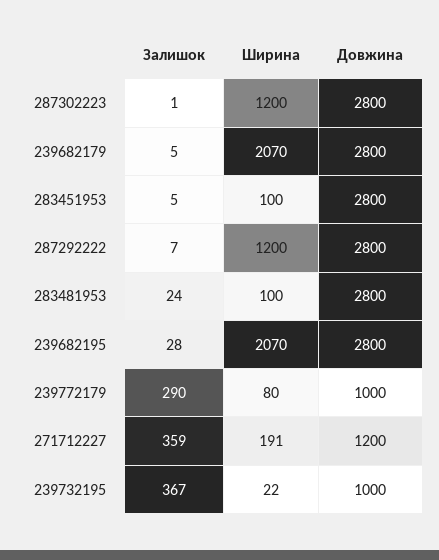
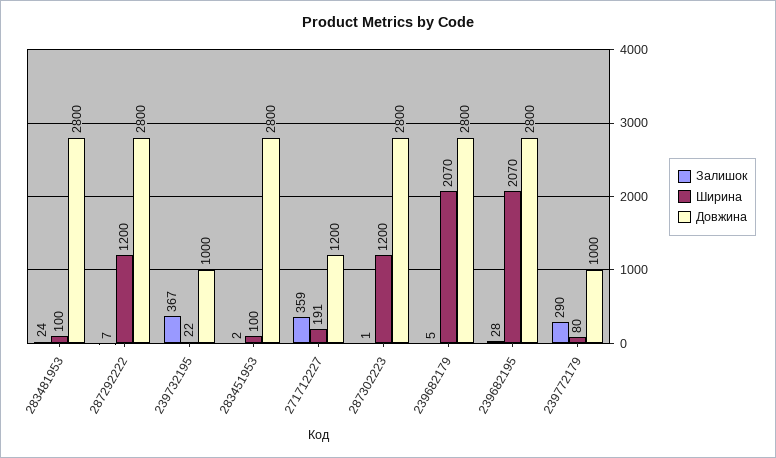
  {
    "Залишок": {
      "287302223": 1,
      "239682179": 5,
-     "283451953": 5,
+     "283451953": 2,
      "287292222": 7,
      "283481953": 24,
      "239682195": 28,
      "239772179": 290,
      "271712227": 359,
      "239732195": 367
    },
    "Ширина": {
      "287302223": 1200,
      "239682179": 2070,
      "283451953": 100,
      "287292222": 1200,
      "283481953": 100,
      "239682195": 2070,
      "239772179": 80,
      "271712227": 191,
      "239732195": 22
    },
    "Довжина": {
      "287302223": 2800,
      "239682179": 2800,
      "283451953": 2800,
      "287292222": 2800,
      "283481953": 2800,
      "239682195": 2800,
      "239772179": 1000,
      "271712227": 1200,
      "239732195": 1000
    }
  }

